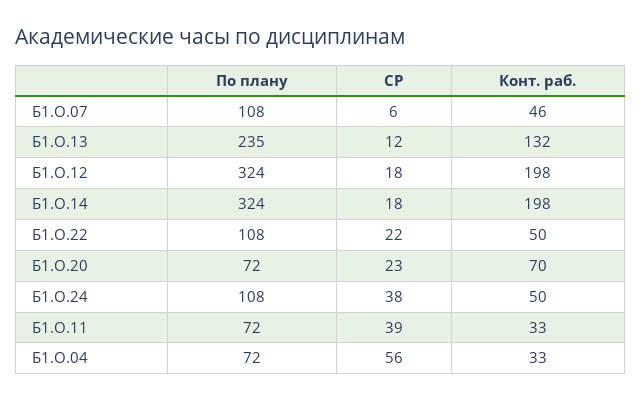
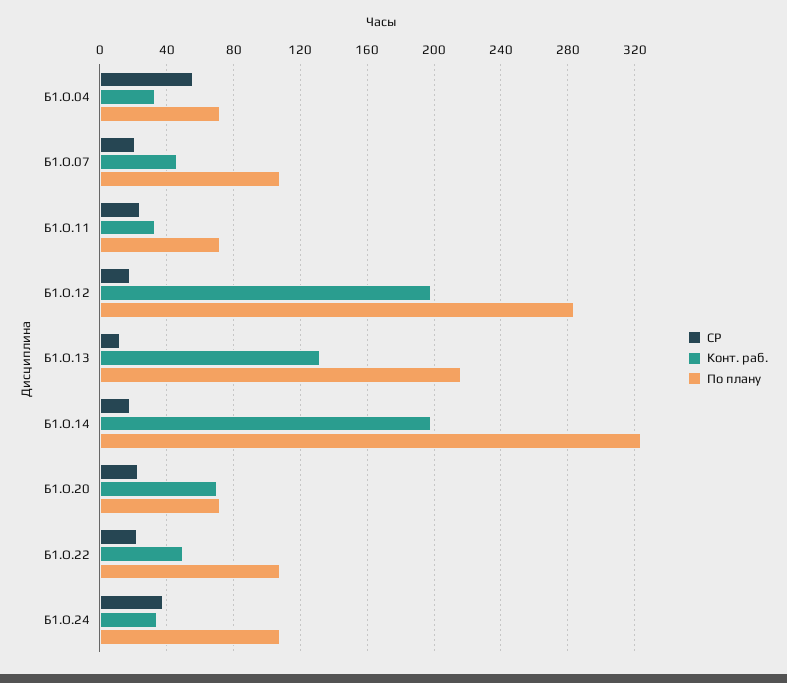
  {
    "По плану": {
      "Б1.О.07": 108,
-     "Б1.О.13": 235,
+     "Б1.О.13": 215,
-     "Б1.О.12": 324,
+     "Б1.О.12": 285,
      "Б1.О.14": 324,
      "Б1.О.22": 108,
      "Б1.О.20": 72,
      "Б1.О.24": 108,
      "Б1.О.11": 72,
      "Б1.О.04": 72
    },
    "СР": {
-     "Б1.О.07": 6,
+     "Б1.О.07": 20,
      "Б1.О.13": 12,
      "Б1.О.12": 18,
      "Б1.О.14": 18,
      "Б1.О.22": 22,
      "Б1.О.20": 23,
      "Б1.О.24": 38,
-     "Б1.О.11": 39,
+     "Б1.О.11": 25,
      "Б1.О.04": 56
    },
    "Конт. раб.": {
      "Б1.О.07": 46,
      "Б1.О.13": 132,
      "Б1.О.12": 198,
      "Б1.О.14": 198,
      "Б1.О.22": 50,
      "Б1.О.20": 70,
-     "Б1.О.24": 50,
+     "Б1.О.24": 35,
      "Б1.О.11": 33,
      "Б1.О.04": 33
    }
  }

